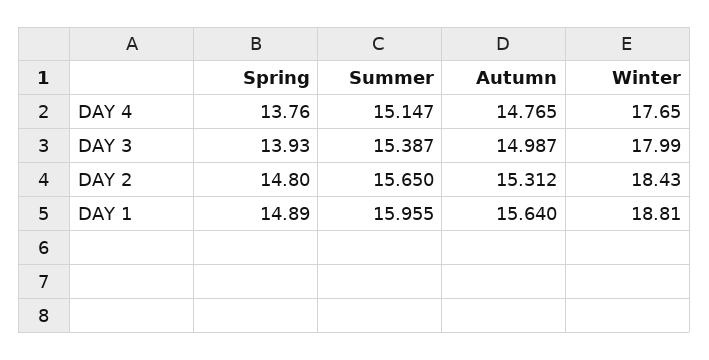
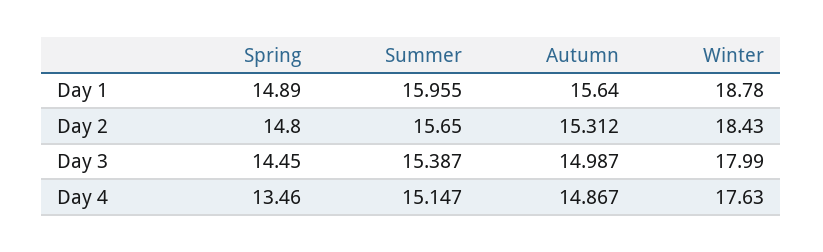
  {
    "Spring": {
-     "DAY 4": 13.76,
+     "DAY 4": 13.46,
-     "DAY 3": 13.93,
+     "DAY 3": 14.45,
      "DAY 2": 14.8,
      "DAY 1": 14.89
    },
    "Summer": {
      "DAY 4": 15.147,
      "DAY 3": 15.387,
      "DAY 2": 15.65,
      "DAY 1": 15.955
    },
    "Autumn": {
-     "DAY 4": 14.765,
+     "DAY 4": 14.867,
      "DAY 3": 14.987,
      "DAY 2": 15.312,
      "DAY 1": 15.64
    },
    "Winter": {
-     "DAY 4": 17.65,
+     "DAY 4": 17.63,
      "DAY 3": 17.99,
      "DAY 2": 18.43,
-     "DAY 1": 18.81
+     "DAY 1": 18.78
    }
  }

